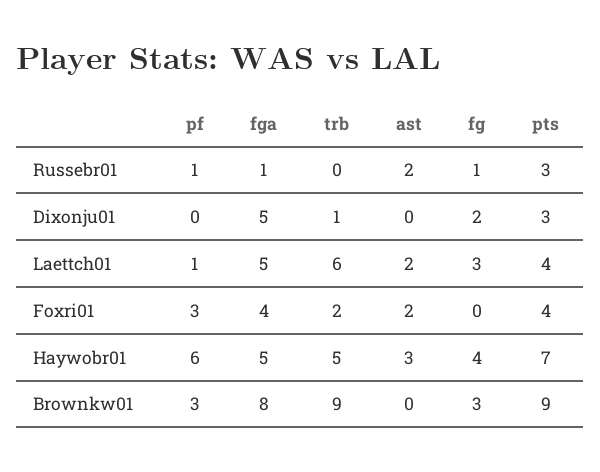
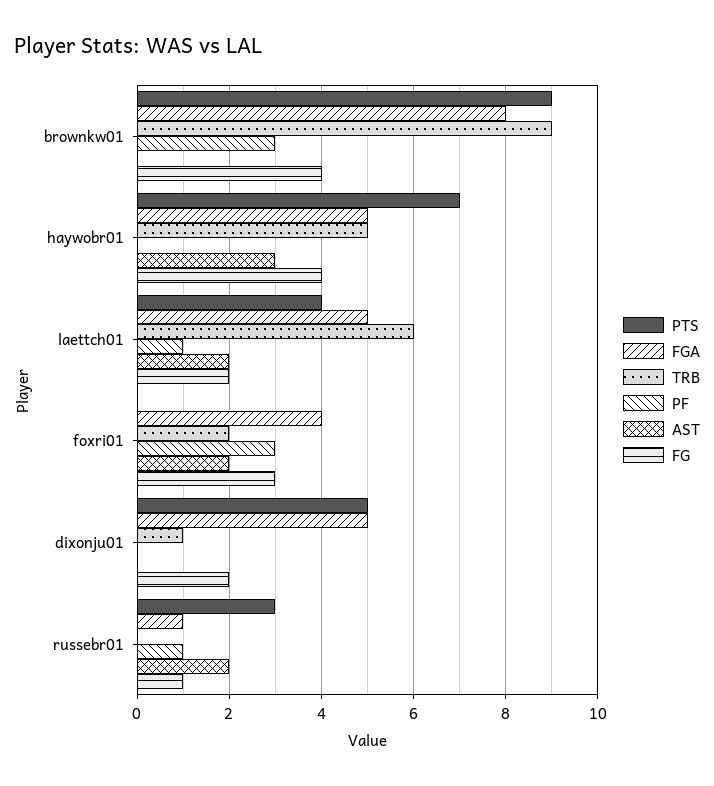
  {
    "pf": {
      "Russebr01": 1,
      "Dixonju01": 0,
      "Laettch01": 1,
      "Foxri01": 3,
-     "Haywobr01": 6,
+     "Haywobr01": 0,
      "Brownkw01": 3
    },
    "fga": {
      "Russebr01": 1,
      "Dixonju01": 5,
      "Laettch01": 5,
      "Foxri01": 4,
      "Haywobr01": 5,
      "Brownkw01": 8
    },
    "trb": {
      "Russebr01": 0,
      "Dixonju01": 1,
      "Laettch01": 6,
      "Foxri01": 2,
      "Haywobr01": 5,
      "Brownkw01": 9
    },
    "ast": {
      "Russebr01": 2,
      "Dixonju01": 0,
      "Laettch01": 2,
      "Foxri01": 2,
      "Haywobr01": 3,
      "Brownkw01": 0
    },
    "fg": {
      "Russebr01": 1,
      "Dixonju01": 2,
-     "Laettch01": 3,
+     "Laettch01": 2,
-     "Foxri01": 0,
+     "Foxri01": 3,
      "Haywobr01": 4,
-     "Brownkw01": 3
+     "Brownkw01": 4
    },
    "pts": {
      "Russebr01": 3,
-     "Dixonju01": 3,
+     "Dixonju01": 5,
      "Laettch01": 4,
-     "Foxri01": 4,
+     "Foxri01": 0,
      "Haywobr01": 7,
      "Brownkw01": 9
    }
  }

